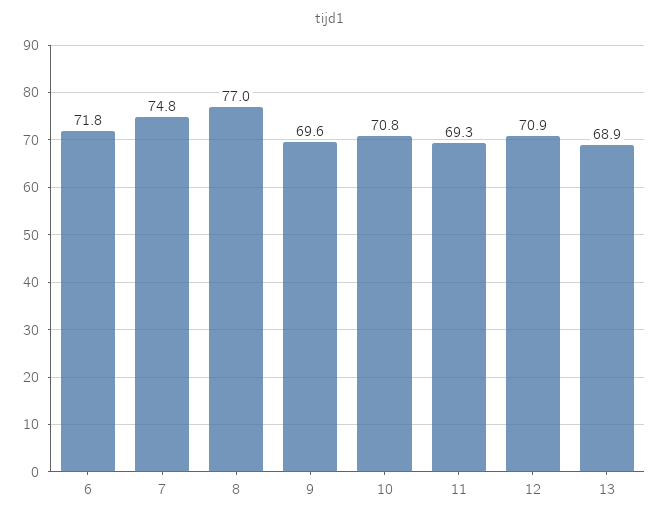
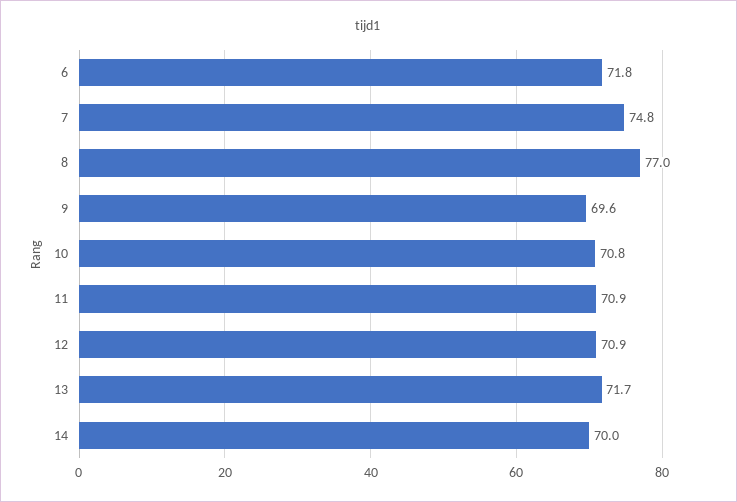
  {
    "6": 71.8,
    "7": 74.8,
    "8": 77,
    "9": 69.6,
    "10": 70.8,
-   "11": 69.3,
+   "11": 70.9,
    "12": 70.9,
-   "13": 68.9
+   "13": 71.7,
+   "14": 70
  }

